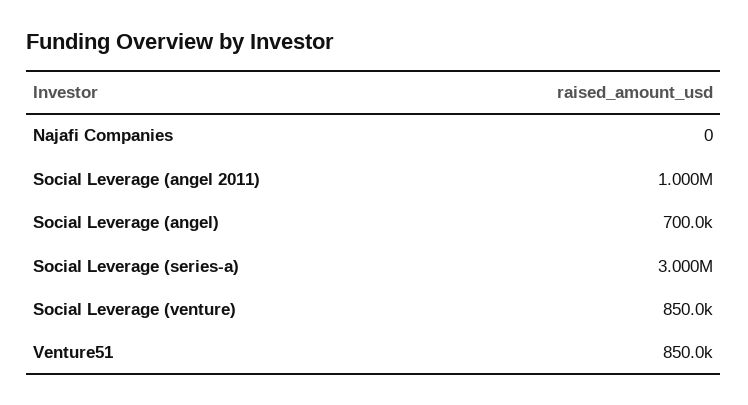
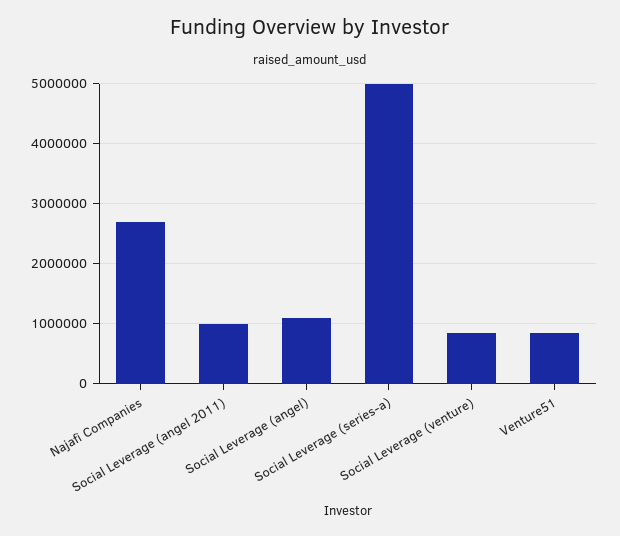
  {
-   "Najafi Companies": 0,
+   "Najafi Companies": 2700000,
    "Social Leverage (angel 2011)": 1000000,
-   "Social Leverage (angel)": 700000,
+   "Social Leverage (angel)": 1100000,
-   "Social Leverage (series-a)": 3000000,
+   "Social Leverage (series-a)": 5000000,
    "Social Leverage (venture)": 850000,
    "Venture51": 850000
  }

